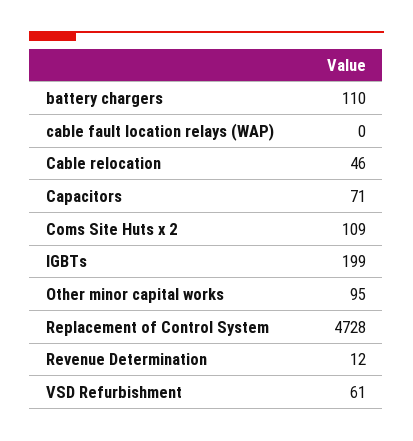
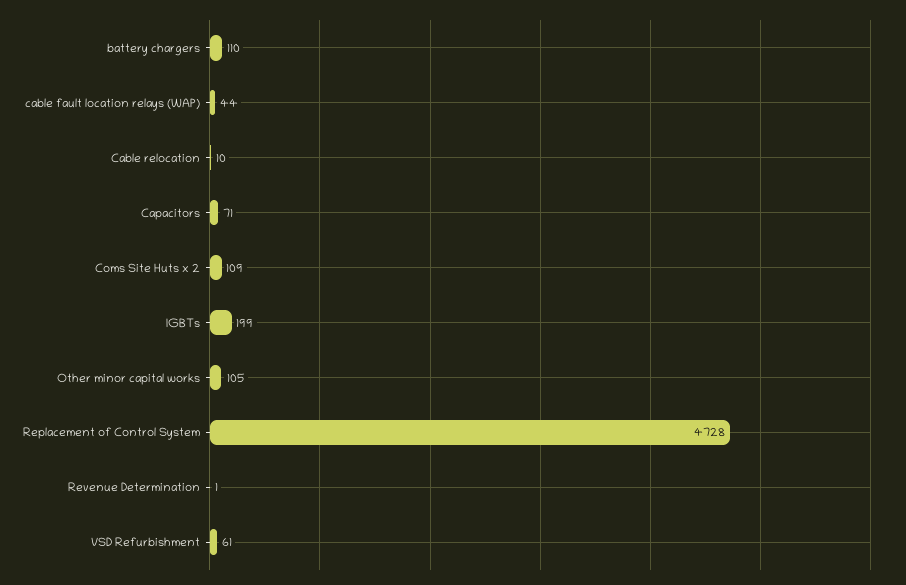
  {
    "battery chargers": 110,
-   "cable fault location relays (WAP)": 0,
+   "cable fault location relays (WAP)": 44,
-   "Cable relocation": 46,
+   "Cable relocation": 10,
    "Capacitors": 71,
    "Coms Site Huts x 2": 109,
    "IGBTs": 199,
-   "Other minor capital works": 95,
+   "Other minor capital works": 105,
    "Replacement of Control System": 4728,
-   "Revenue Determination": 12,
+   "Revenue Determination": 1,
    "VSD Refurbishment": 61
  }

